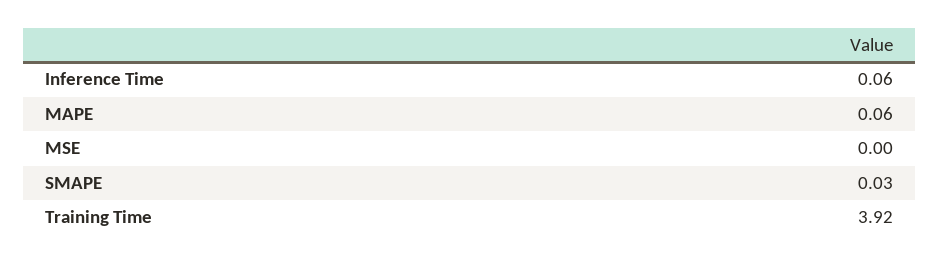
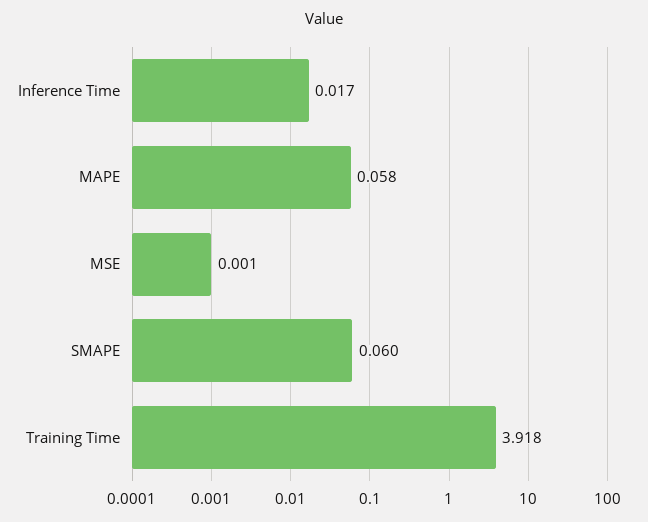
  {
-   "Inference Time": 0.06,
+   "Inference Time": 0.017,
    "MAPE": 0.058,
    "MSE": 0.001,
-   "SMAPE": 0.03,
+   "SMAPE": 0.06,
    "Training Time": 3.918
  }

